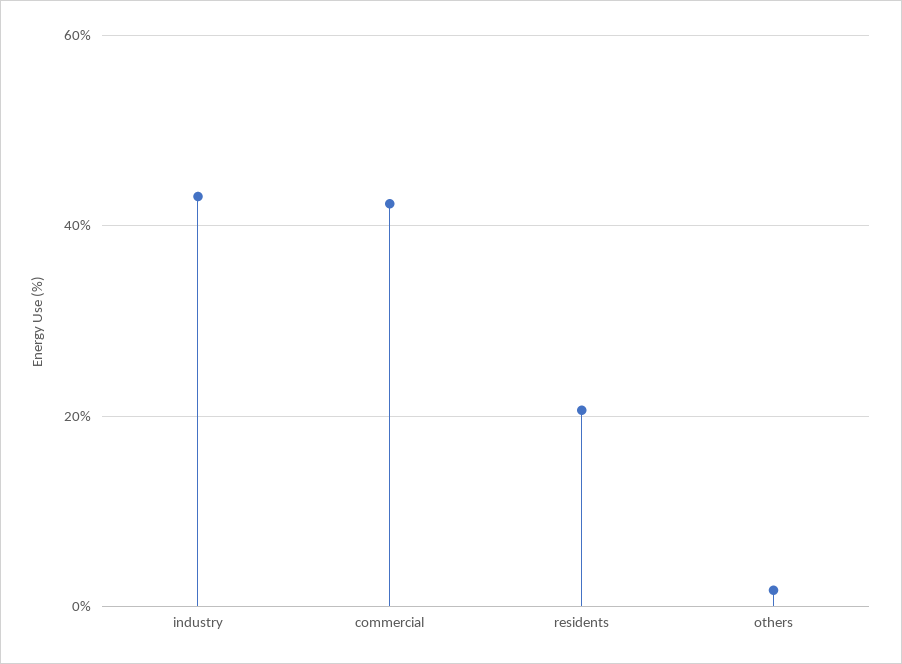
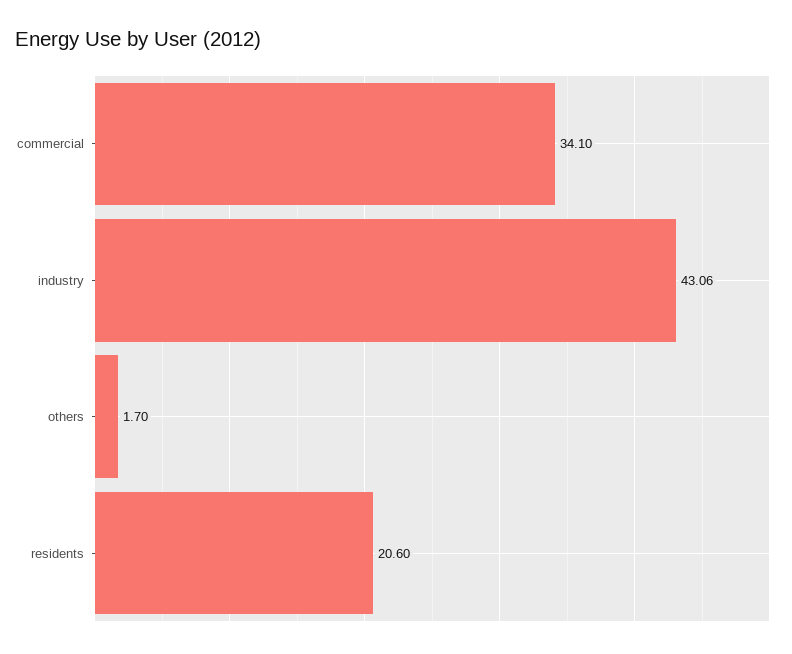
  {
    "industry": 43.06,
-   "commercial": 42,
+   "commercial": 34.1,
    "residents": 20.6,
    "others": 1.7
  }

